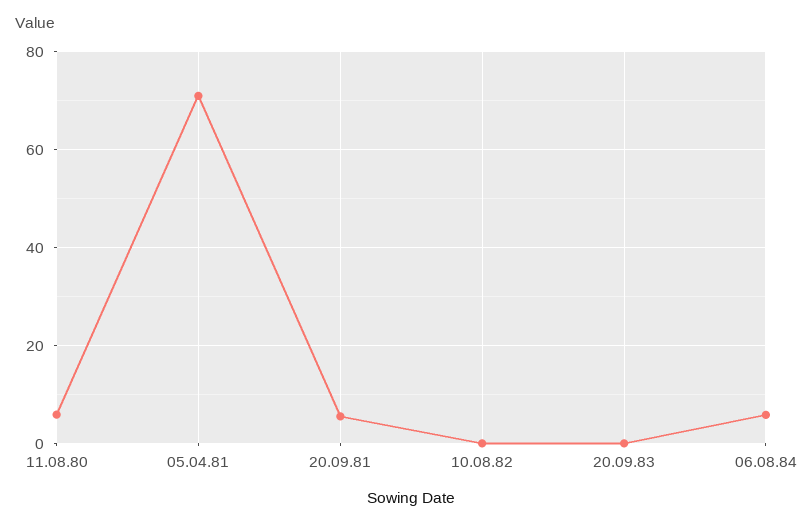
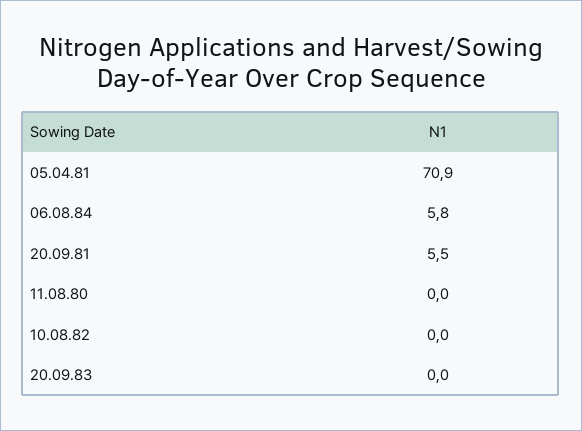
  {
-   "11.08.80": 6,
+   "11.08.80": 0,
    "05.04.81": 70.9,
    "20.09.81": 5.5,
    "10.08.82": 0,
    "20.09.83": 0,
    "06.08.84": 5.8
  }

